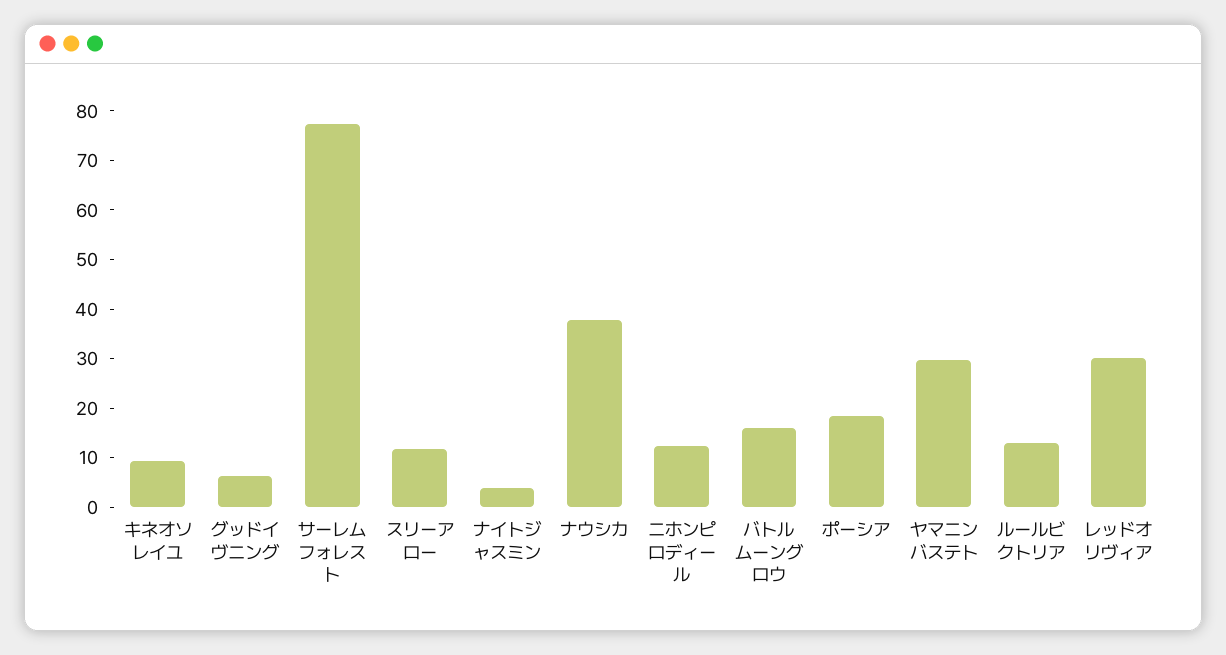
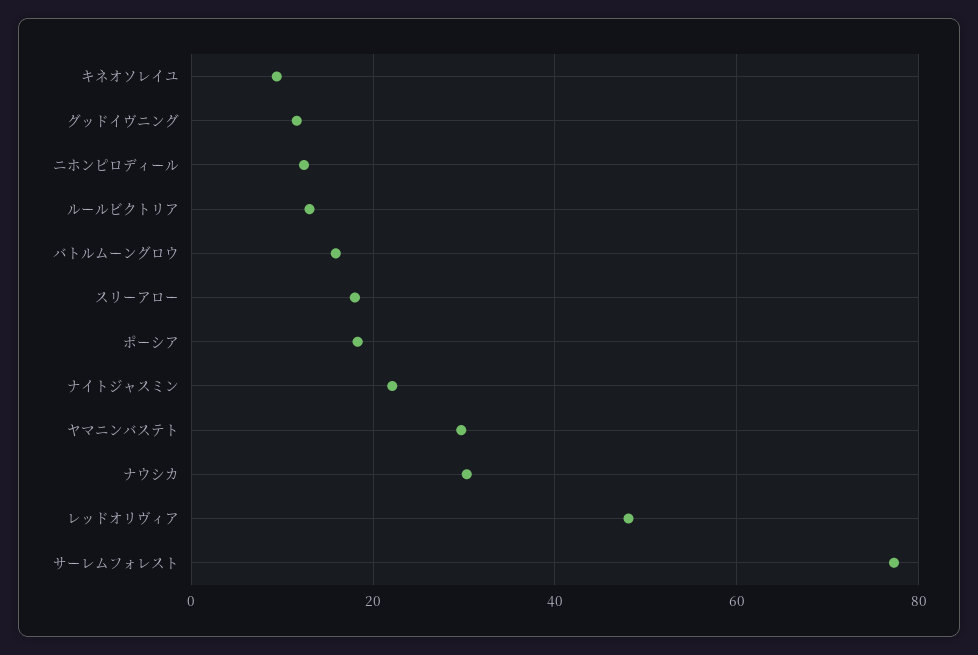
  {
    "キネオソレイユ": 10,
-   "グッドイヴニング": 6,
+   "グッドイヴニング": 12,
    "サーレムフォレスト": 78,
-   "スリーアロー": 12,
+   "スリーアロー": 18,
-   "ナイトジャスミン": 4,
+   "ナイトジャスミン": 22,
-   "ナウシカ": 38,
+   "ナウシカ": 30,
    "ニホンピロディール": 12,
    "バトルムーングロウ": 16,
    "ポーシア": 18,
    "ヤマニンバステト": 30,
    "ルールビクトリア": 14,
-   "レッドオリヴィア": 30
+   "レッドオリヴィア": 48
  }

